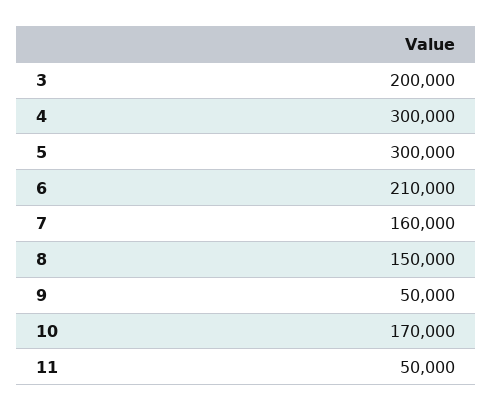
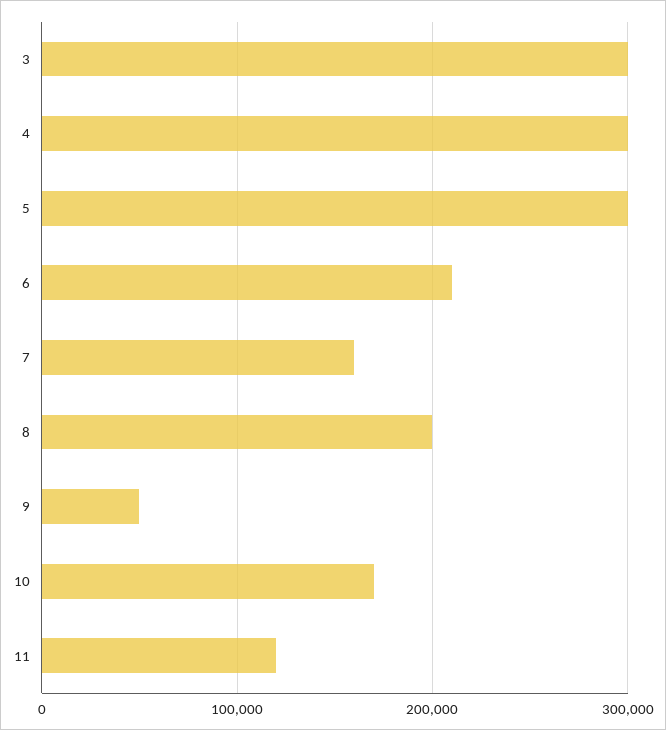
  {
-   "3": 200000,
+   "3": 300000,
    "4": 300000,
    "5": 300000,
    "6": 210000,
    "7": 160000,
-   "8": 150000,
+   "8": 200000,
    "9": 50000,
    "10": 170000,
-   "11": 50000
+   "11": 120000
  }

